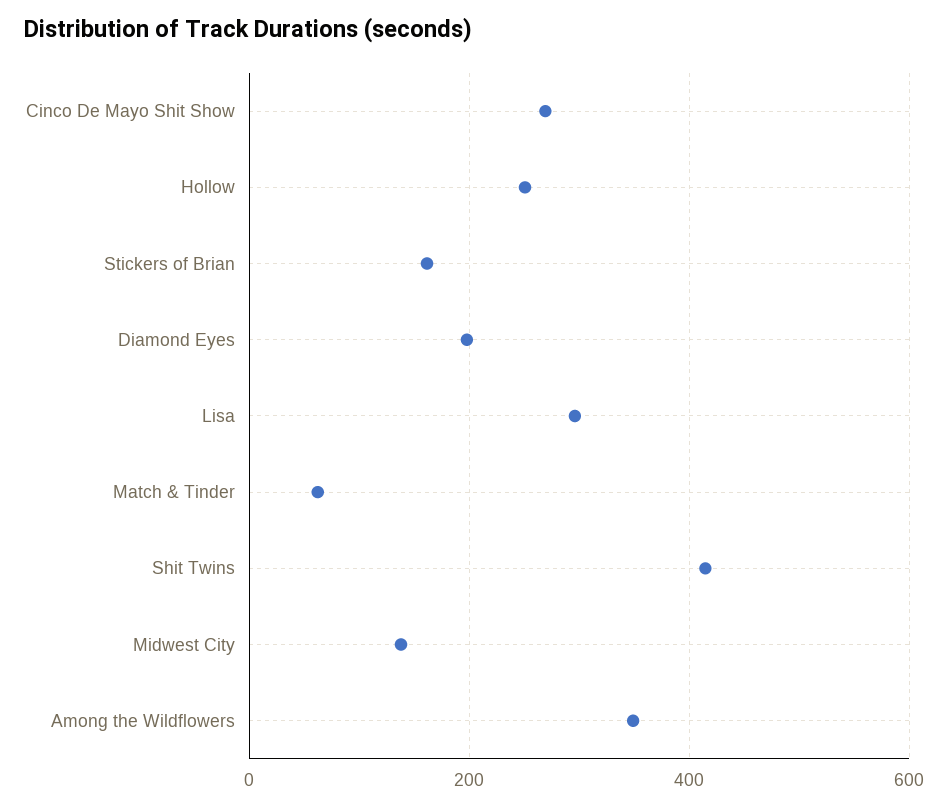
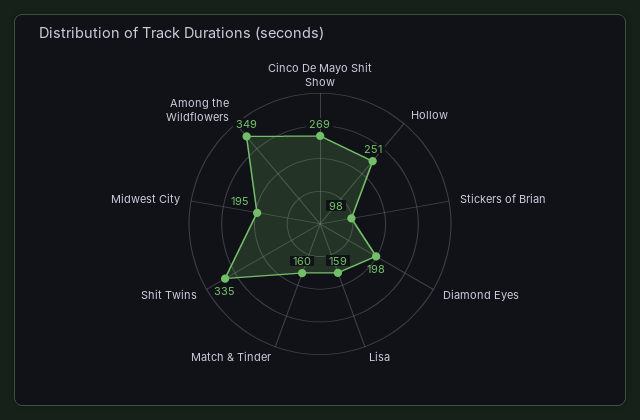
  {
    "Cinco De Mayo Shit Show": 269,
    "Hollow": 251,
-   "Stickers of Brian": 160,
+   "Stickers of Brian": 98,
    "Diamond Eyes": 198,
-   "Lisa": 300,
+   "Lisa": 159,
-   "Match & Tinder": 60,
+   "Match & Tinder": 160,
-   "Shit Twins": 420,
+   "Shit Twins": 335,
-   "Midwest City": 140,
+   "Midwest City": 195,
    "Among the Wildflowers": 349
  }

